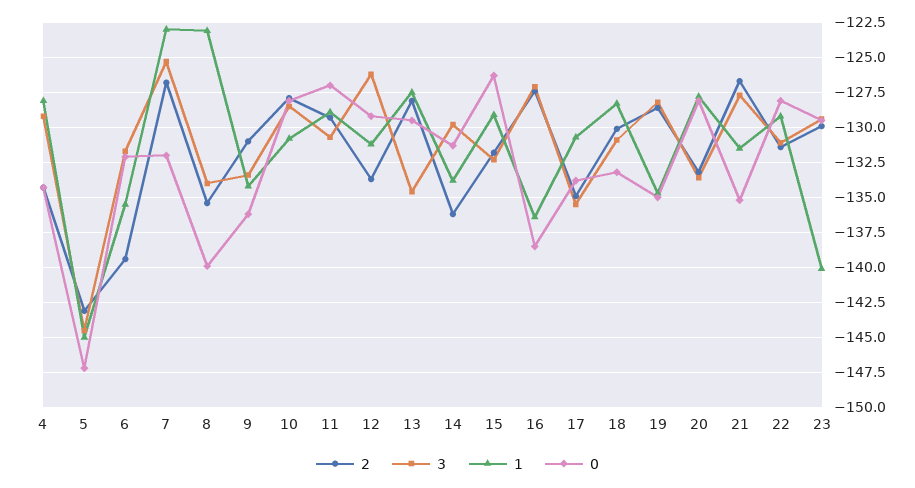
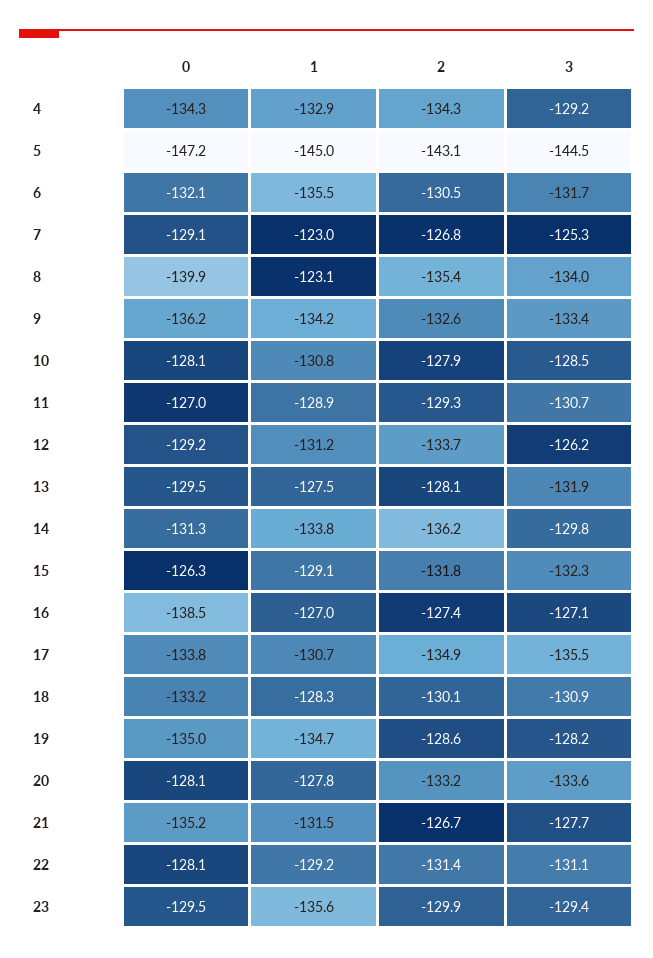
  {
    "2": {
      "4": -134.3,
      "5": -143.1,
-     "6": -139.5,
+     "6": -130.5,
      "7": -126.8,
      "8": -135.4,
-     "9": -131,
+     "9": -132.6,
      "10": -127.9,
      "11": -129.3,
      "12": -133.7,
      "13": -128.1,
      "14": -136.2,
      "15": -131.8,
      "16": -127.4,
      "17": -134.9,
      "18": -130.1,
      "19": -128.6,
      "20": -133.2,
      "21": -126.7,
      "22": -131.4,
      "23": -129.9
    },
    "3": {
      "4": -129.2,
      "5": -144.5,
      "6": -131.7,
      "7": -125.3,
      "8": -134,
      "9": -133.4,
      "10": -128.5,
      "11": -130.7,
      "12": -126.2,
-     "13": -134.5,
+     "13": -131.9,
      "14": -129.8,
      "15": -132.3,
      "16": -127.1,
      "17": -135.5,
      "18": -130.9,
      "19": -128.2,
      "20": -133.6,
      "21": -127.7,
      "22": -131.1,
      "23": -129.4
    },
    "1": {
-     "4": -128,
+     "4": -132.9,
      "5": -145,
      "6": -135.5,
      "7": -123,
      "8": -123.1,
      "9": -134.2,
      "10": -130.8,
      "11": -128.9,
      "12": -131.2,
      "13": -127.5,
      "14": -133.8,
      "15": -129.1,
-     "16": -136.5,
+     "16": -127,
      "17": -130.7,
      "18": -128.3,
      "19": -134.7,
      "20": -127.8,
      "21": -131.5,
      "22": -129.2,
-     "23": -140
+     "23": -135.6
    },
    "0": {
      "4": -134.3,
      "5": -147.2,
      "6": -132.1,
-     "7": -132,
+     "7": -129.1,
      "8": -139.9,
      "9": -136.2,
      "10": -128.1,
      "11": -127,
      "12": -129.2,
      "13": -129.5,
      "14": -131.3,
      "15": -126.3,
      "16": -138.5,
      "17": -133.8,
      "18": -133.2,
      "19": -135,
      "20": -128.1,
      "21": -135.2,
      "22": -128.1,
      "23": -129.5
    }
  }

